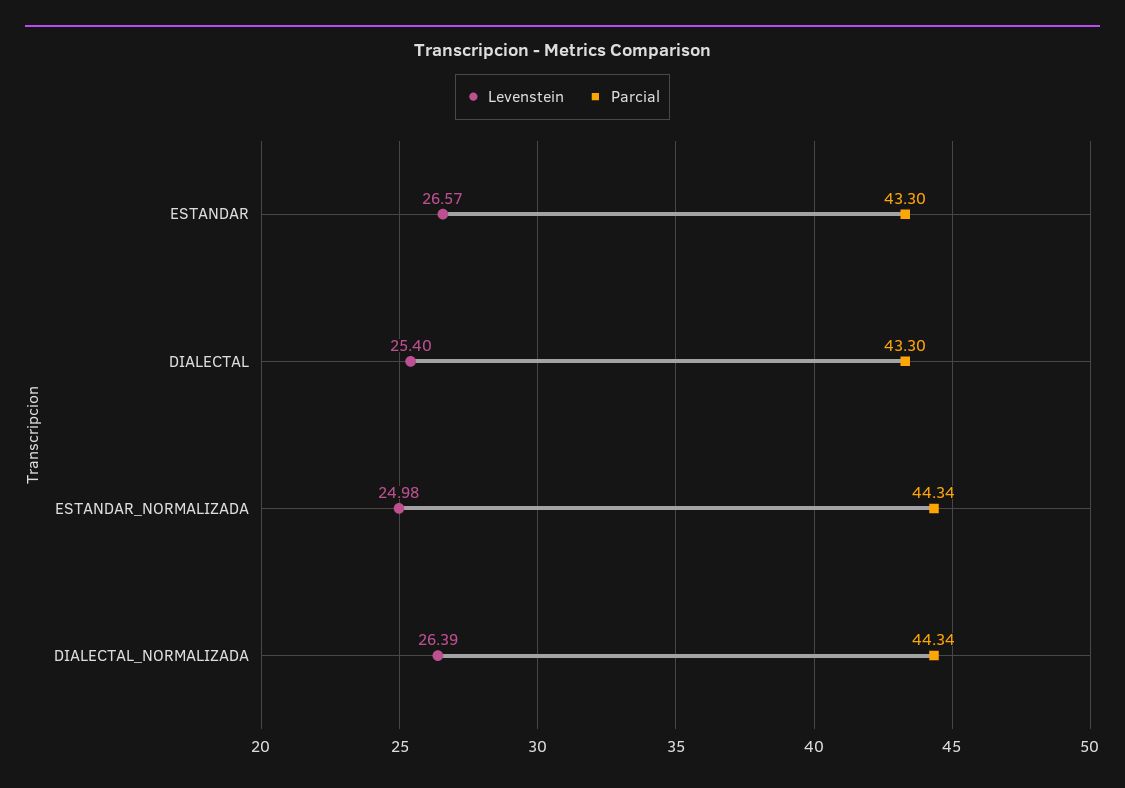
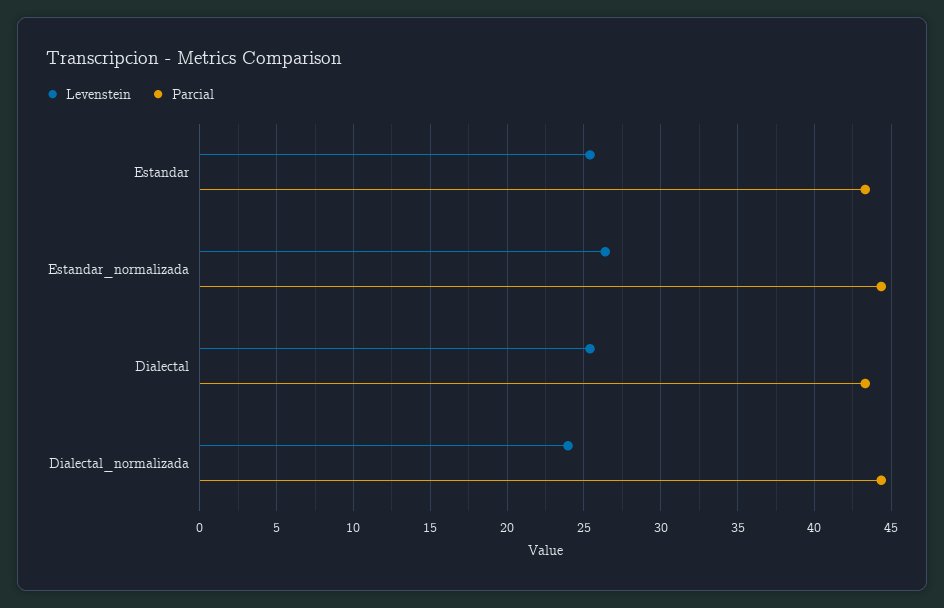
  {
    "Levenstein": {
-     "ESTANDAR": 26.57,
+     "ESTANDAR": 25.5,
      "DIALECTAL": 25.4,
-     "ESTANDAR_NORMALIZADA": 24.98,
+     "ESTANDAR_NORMALIZADA": 26.5,
-     "DIALECTAL_NORMALIZADA": 26.39
+     "DIALECTAL_NORMALIZADA": 24
    },
    "Parcial": {
      "ESTANDAR": 43.3,
      "DIALECTAL": 43.3,
      "ESTANDAR_NORMALIZADA": 44.34,
      "DIALECTAL_NORMALIZADA": 44.34
    }
  }

